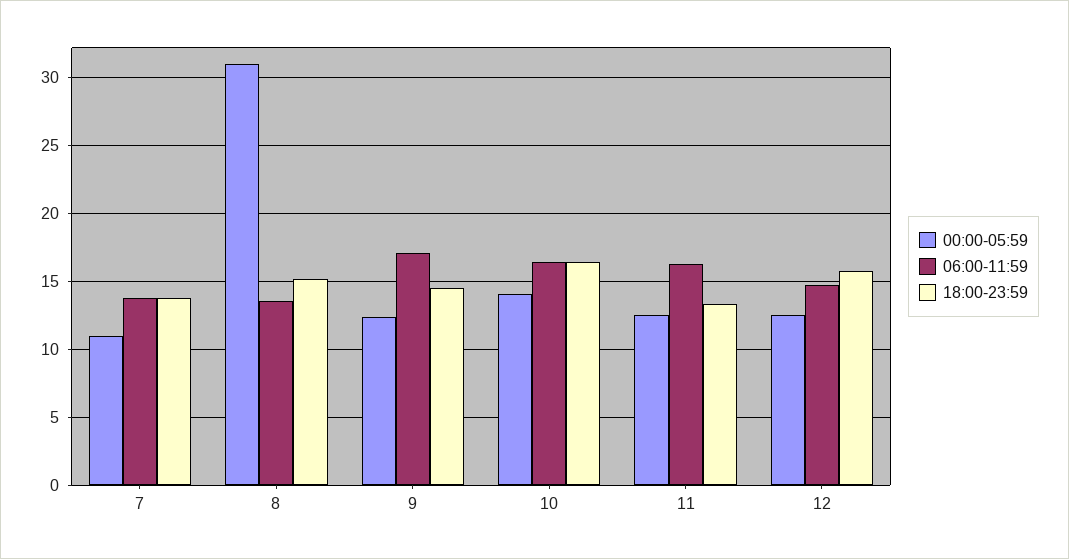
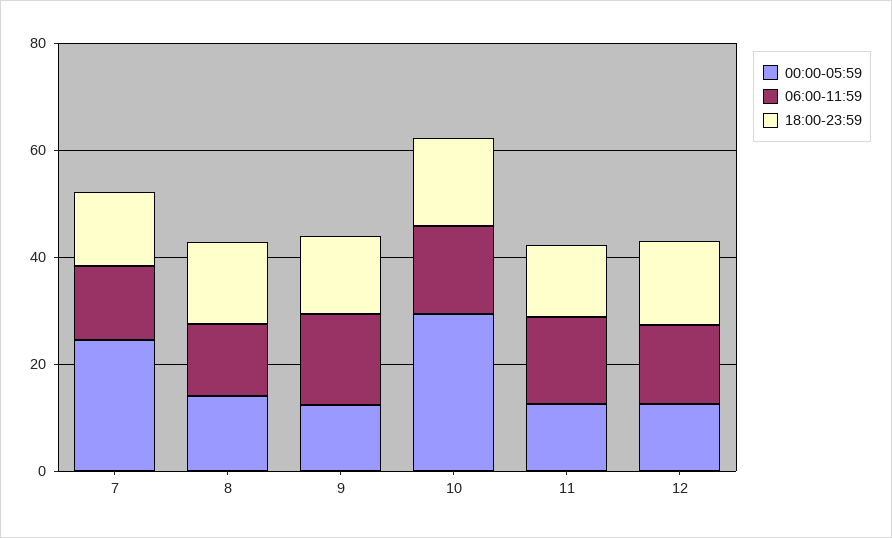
  {
    "00:00-05:59": {
-     "7": 11,
+     "7": 25,
-     "8": 31,
+     "8": 15,
      "9": 12.5,
-     "10": 14,
+     "10": 30,
      "11": 12.5,
      "12": 12.5
    },
    "06:00-11:59": {
      "7": 14,
      "8": 13.5,
      "9": 17,
      "10": 16.5,
      "11": 16.5,
      "12": 14.5
    },
    "18:00-23:59": {
      "7": 14,
      "8": 15,
      "9": 14.5,
      "10": 16.5,
      "11": 13.5,
      "12": 16
    }
  }

